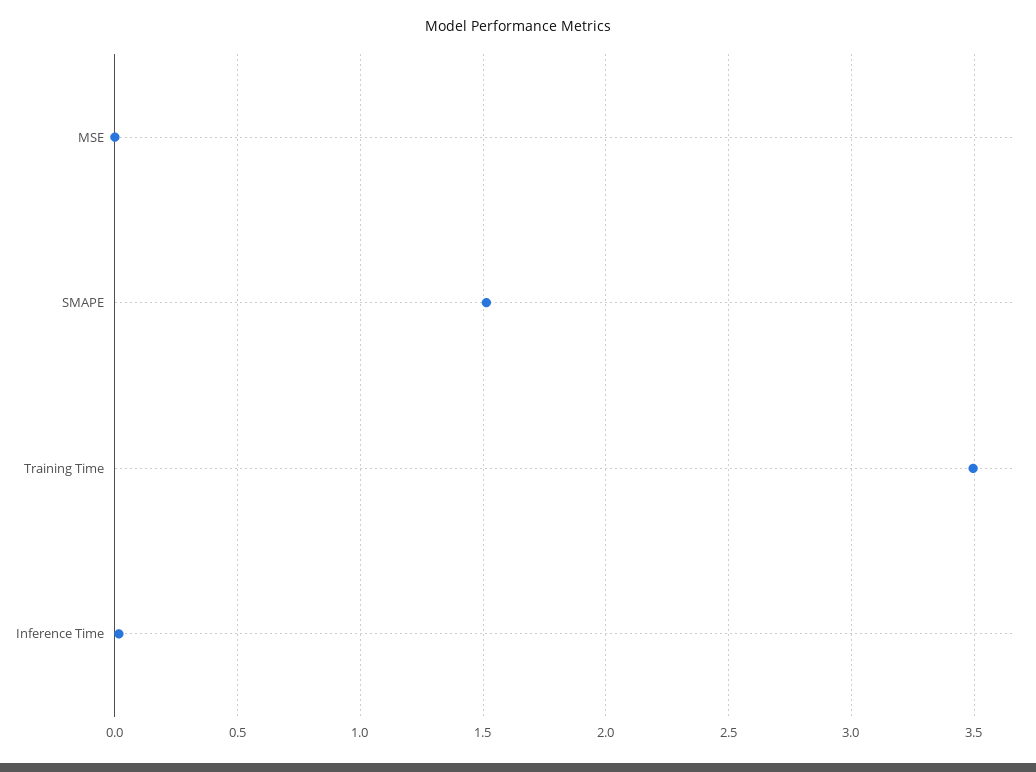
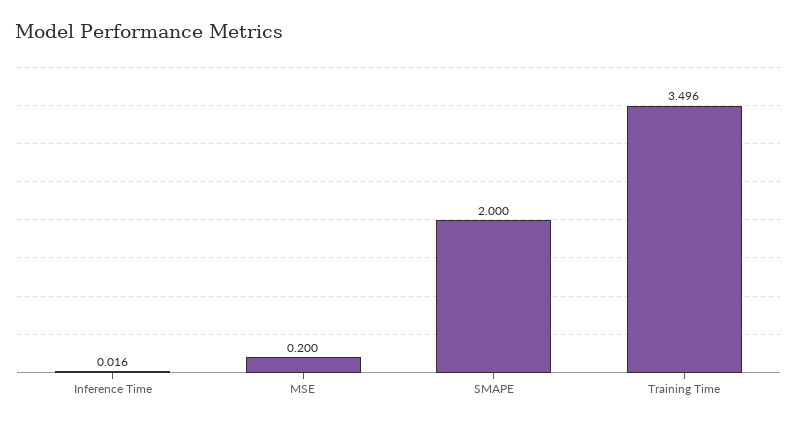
  {
-   "MSE": 0,
+   "MSE": 0.2,
-   "SMAPE": 1.5,
+   "SMAPE": 2,
    "Training Time": 3.496,
    "Inference Time": 0.016
  }

